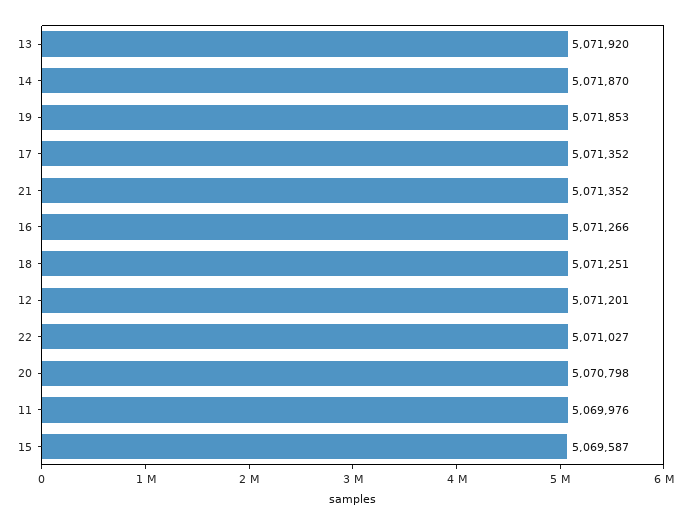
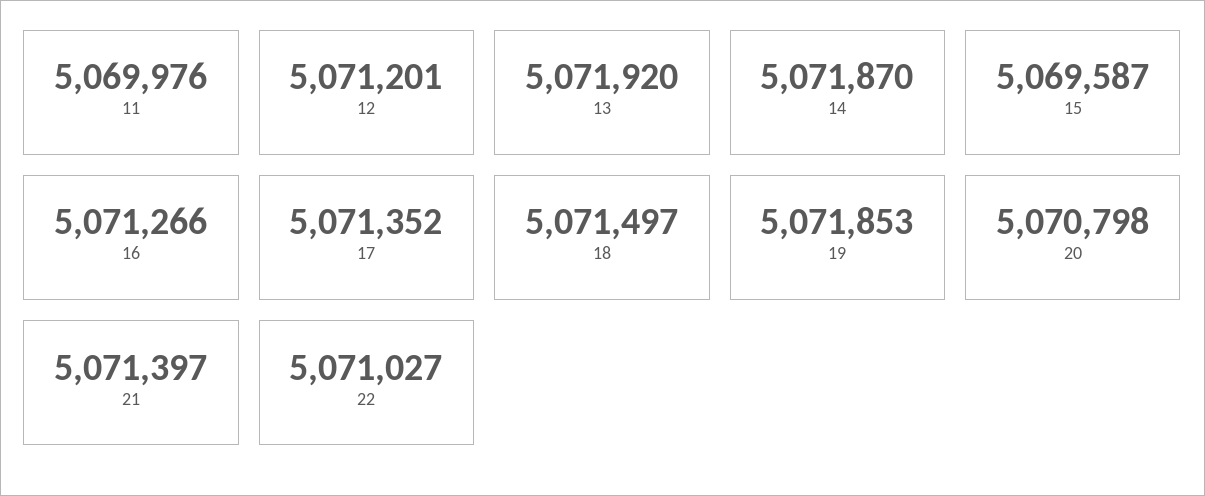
  {
    "13": 5071920,
    "14": 5071870,
    "19": 5071853,
    "17": 5071352,
-   "21": 5071352,
+   "21": 5071397,
    "16": 5071266,
-   "18": 5071251,
+   "18": 5071497,
    "12": 5071201,
    "22": 5071027,
    "20": 5070798,
    "11": 5069976,
    "15": 5069587
  }

